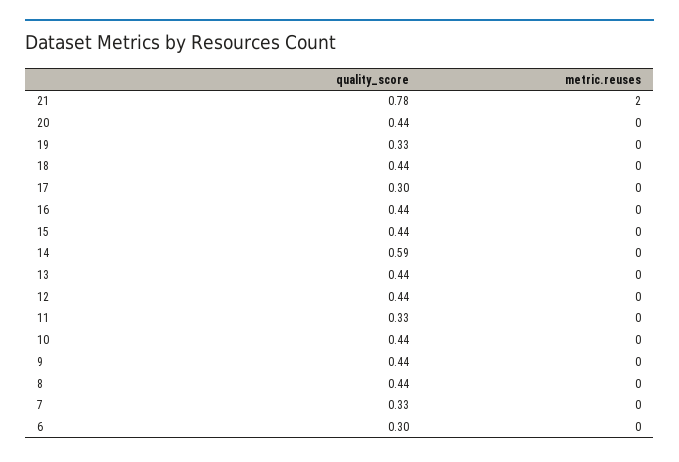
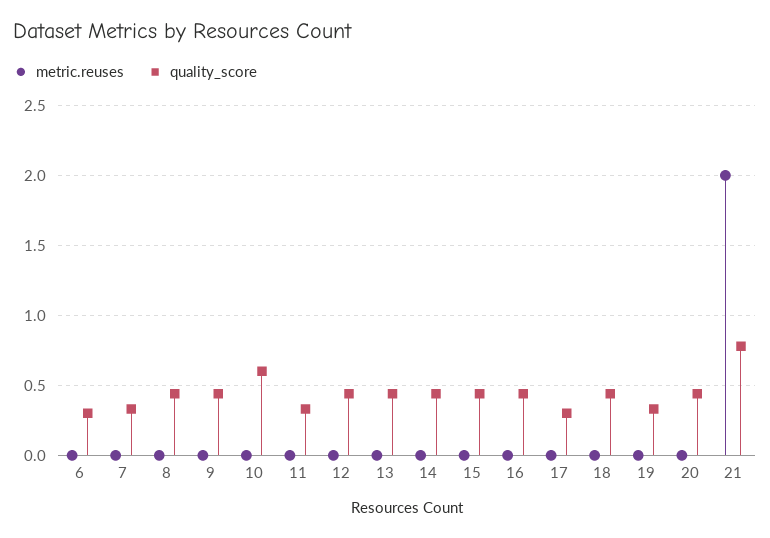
  {
    "quality_score": {
      "21": 0.78,
      "20": 0.44,
      "19": 0.33,
      "18": 0.44,
      "17": 0.3,
      "16": 0.44,
      "15": 0.44,
-     "14": 0.59,
+     "14": 0.45,
      "13": 0.44,
      "12": 0.44,
      "11": 0.33,
-     "10": 0.44,
+     "10": 0.6,
      "9": 0.44,
      "8": 0.44,
      "7": 0.33,
      "6": 0.3
    },
    "metric.reuses": {
      "21": 2,
      "20": 0,
      "19": 0,
      "18": 0,
      "17": 0,
      "16": 0,
      "15": 0,
      "14": 0,
      "13": 0,
      "12": 0,
      "11": 0,
      "10": 0,
      "9": 0,
      "8": 0,
      "7": 0,
      "6": 0
    }
  }

